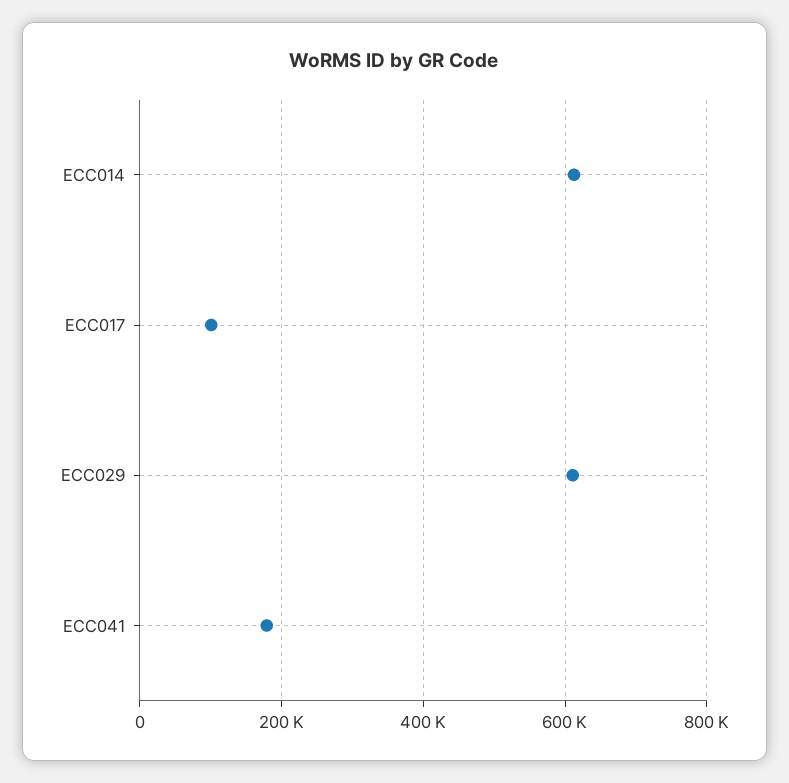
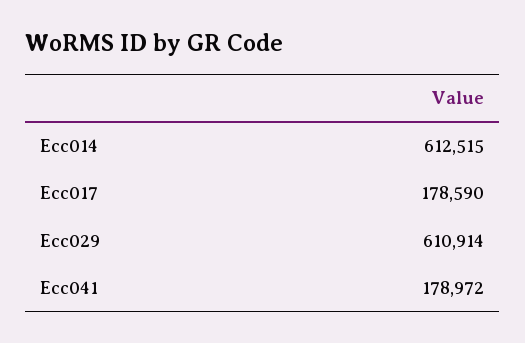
  {
    "ECC014": 612515,
-   "ECC017": 100000,
+   "ECC017": 178590,
    "ECC029": 610914,
    "ECC041": 178972
  }

